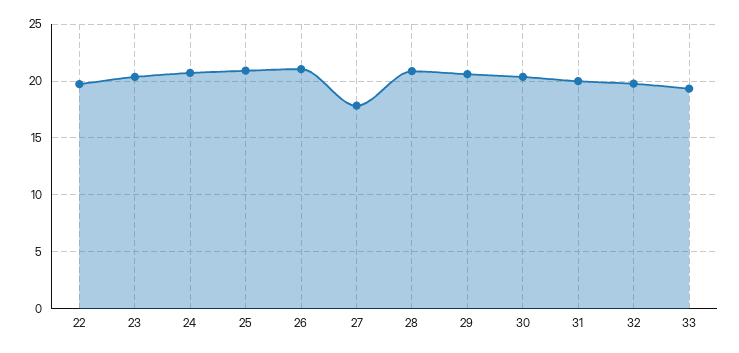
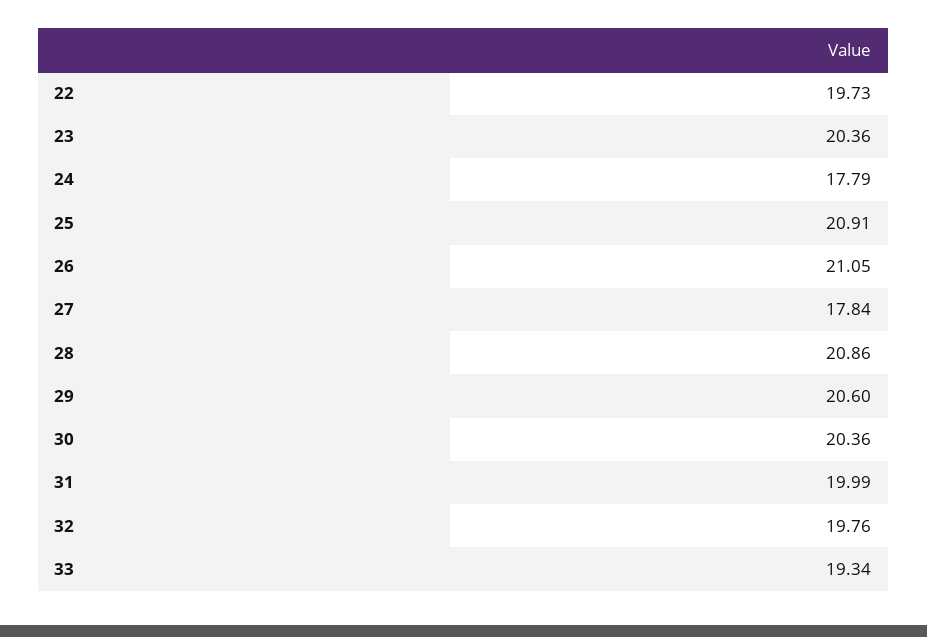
  {
    "22": 19.73,
    "23": 20.36,
-   "24": 21,
+   "24": 17.79,
    "25": 20.91,
    "26": 21.05,
    "27": 17.84,
    "28": 20.86,
    "29": 20.6,
    "30": 20.36,
    "31": 19.99,
    "32": 19.76,
    "33": 19.34
  }

